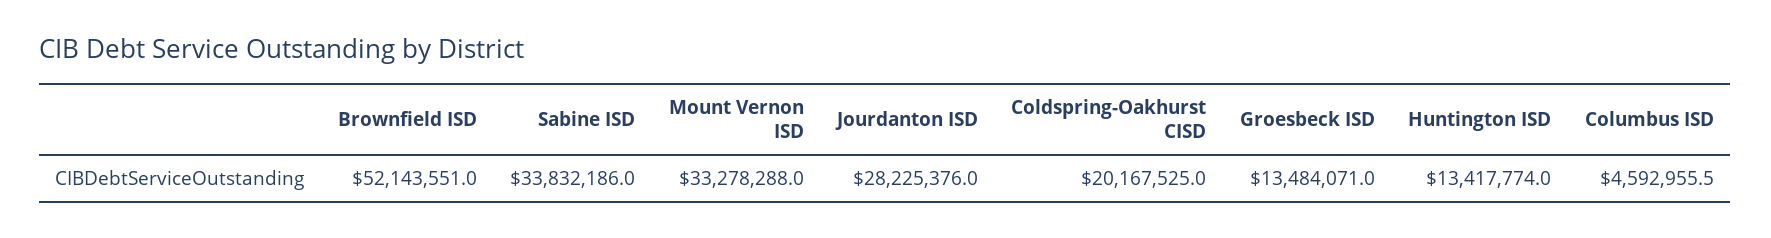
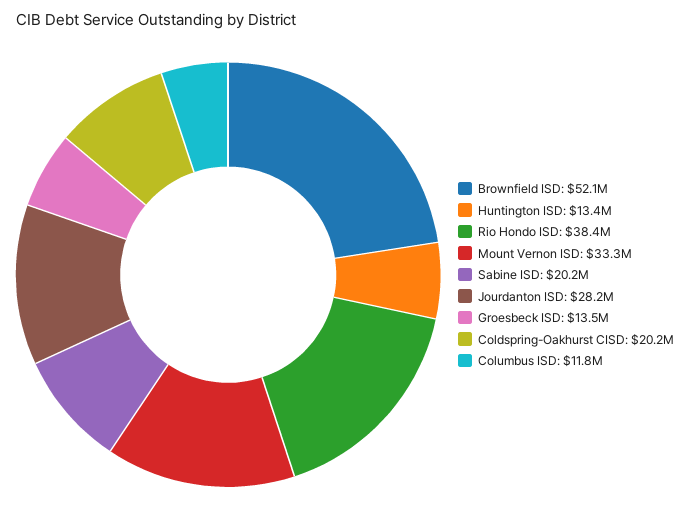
  {
    "Brownfield ISD": 52143551,
-   "Sabine ISD": 33832186,
+   "Sabine ISD": 20200000,
    "Mount Vernon ISD": 33278288,
    "Jourdanton ISD": 28225376,
    "Coldspring-Oakhurst CISD": 20167525,
    "Groesbeck ISD": 13484071,
    "Huntington ISD": 13417774,
-   "Columbus ISD": 4592955.5
+   "Columbus ISD": 11800000,
+   "Rio Hondo ISD": 38400000
  }

